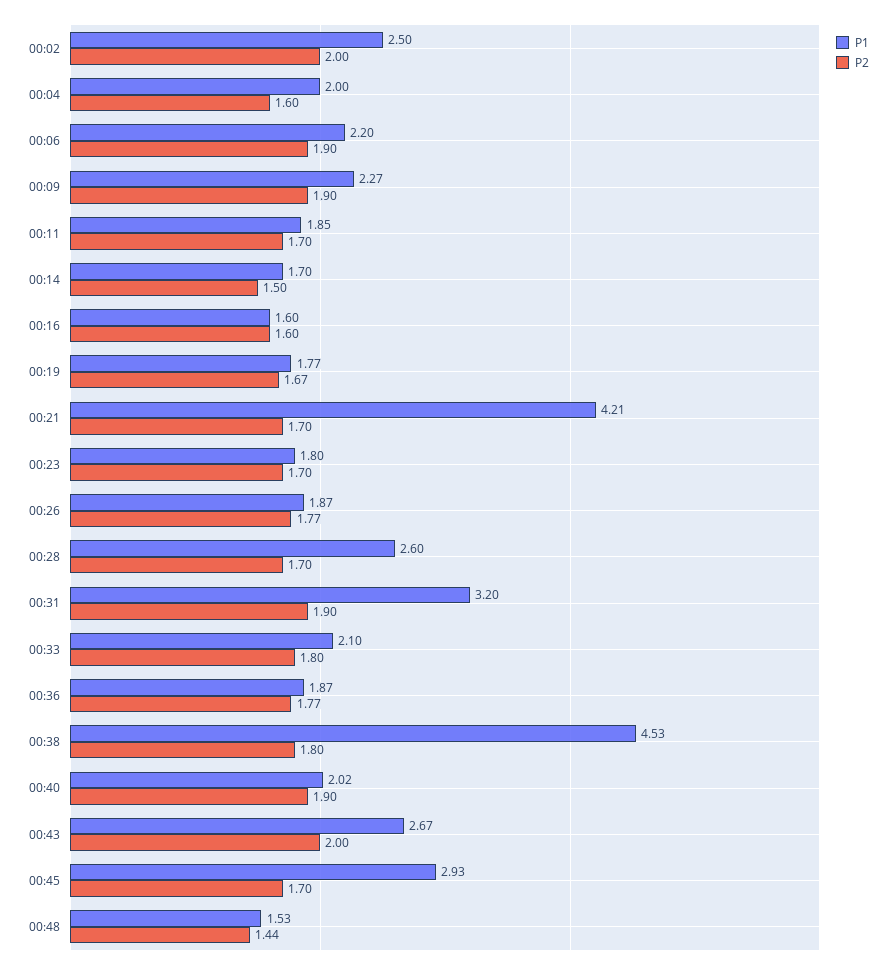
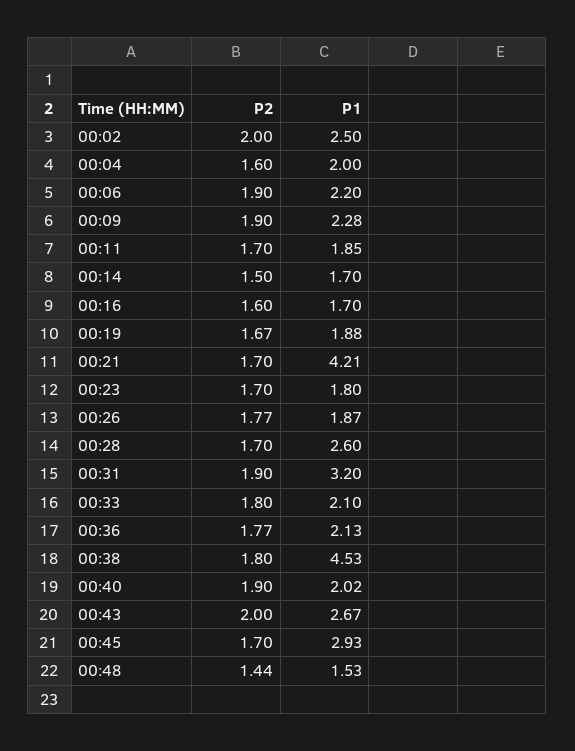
  {
    "P1": {
      "00:02": 2.5,
      "00:04": 2,
      "00:06": 2.2,
-     "00:09": 2.27,
+     "00:09": 2.28,
      "00:11": 1.85,
      "00:14": 1.7,
-     "00:16": 1.6,
+     "00:16": 1.7,
-     "00:19": 1.77,
+     "00:19": 1.88,
      "00:21": 4.21,
      "00:23": 1.8,
      "00:26": 1.87,
      "00:28": 2.6,
      "00:31": 3.2,
      "00:33": 2.1,
-     "00:36": 1.87,
+     "00:36": 2.13,
      "00:38": 4.53,
      "00:40": 2.02,
      "00:43": 2.67,
      "00:45": 2.93,
      "00:48": 1.53
    },
    "P2": {
      "00:02": 2,
      "00:04": 1.6,
      "00:06": 1.9,
      "00:09": 1.9,
      "00:11": 1.7,
      "00:14": 1.5,
      "00:16": 1.6,
      "00:19": 1.67,
      "00:21": 1.7,
      "00:23": 1.7,
      "00:26": 1.77,
      "00:28": 1.7,
      "00:31": 1.9,
      "00:33": 1.8,
      "00:36": 1.77,
      "00:38": 1.8,
      "00:40": 1.9,
      "00:43": 2,
      "00:45": 1.7,
      "00:48": 1.44
    }
  }

